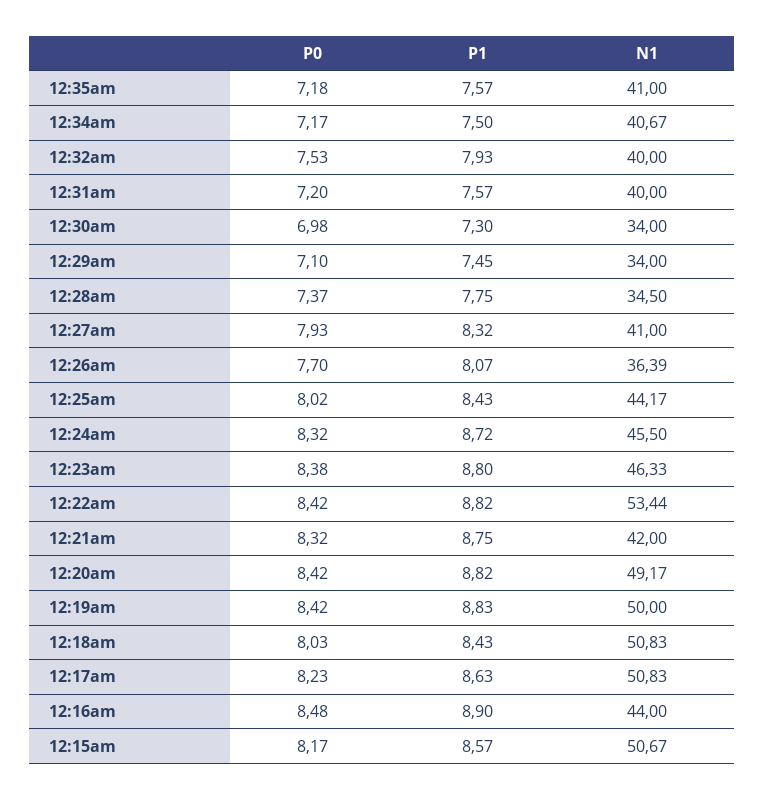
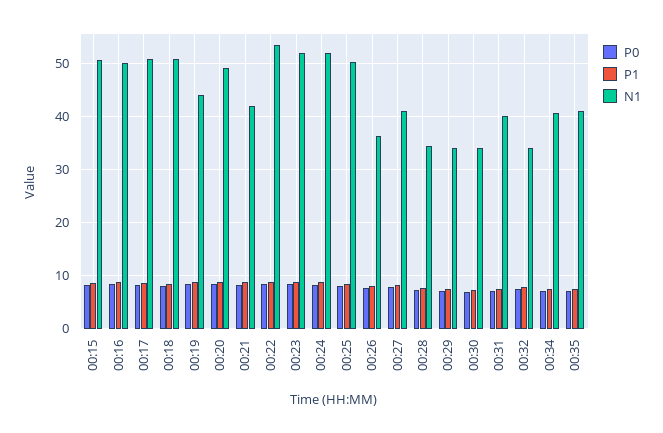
  {
    "P0": {
      "12:35am": 7.18,
      "12:34am": 7.17,
      "12:32am": 7.53,
      "12:31am": 7.2,
      "12:30am": 6.98,
      "12:29am": 7.1,
      "12:28am": 7.37,
      "12:27am": 7.93,
      "12:26am": 7.7,
      "12:25am": 8.02,
      "12:24am": 8.32,
      "12:23am": 8.38,
      "12:22am": 8.42,
      "12:21am": 8.32,
      "12:20am": 8.42,
      "12:19am": 8.42,
      "12:18am": 8.03,
      "12:17am": 8.23,
      "12:16am": 8.48,
      "12:15am": 8.17
    },
    "P1": {
      "12:35am": 7.57,
      "12:34am": 7.5,
      "12:32am": 7.93,
      "12:31am": 7.57,
      "12:30am": 7.3,
      "12:29am": 7.45,
      "12:28am": 7.75,
      "12:27am": 8.32,
      "12:26am": 8.07,
      "12:25am": 8.43,
      "12:24am": 8.72,
      "12:23am": 8.8,
      "12:22am": 8.82,
      "12:21am": 8.75,
      "12:20am": 8.82,
      "12:19am": 8.83,
      "12:18am": 8.43,
      "12:17am": 8.63,
      "12:16am": 8.9,
      "12:15am": 8.57
    },
    "N1": {
      "12:35am": 41,
      "12:34am": 40.67,
-     "12:32am": 40,
+     "12:32am": 34,
      "12:31am": 40,
      "12:30am": 34,
      "12:29am": 34,
      "12:28am": 34.5,
      "12:27am": 41,
      "12:26am": 36.39,
-     "12:25am": 44.17,
+     "12:25am": 50,
-     "12:24am": 45.5,
+     "12:24am": 52,
-     "12:23am": 46.33,
+     "12:23am": 52,
      "12:22am": 53.44,
      "12:21am": 42,
      "12:20am": 49.17,
-     "12:19am": 50,
+     "12:19am": 44,
      "12:18am": 50.83,
      "12:17am": 50.83,
-     "12:16am": 44,
+     "12:16am": 50,
      "12:15am": 50.67
    }
  }

